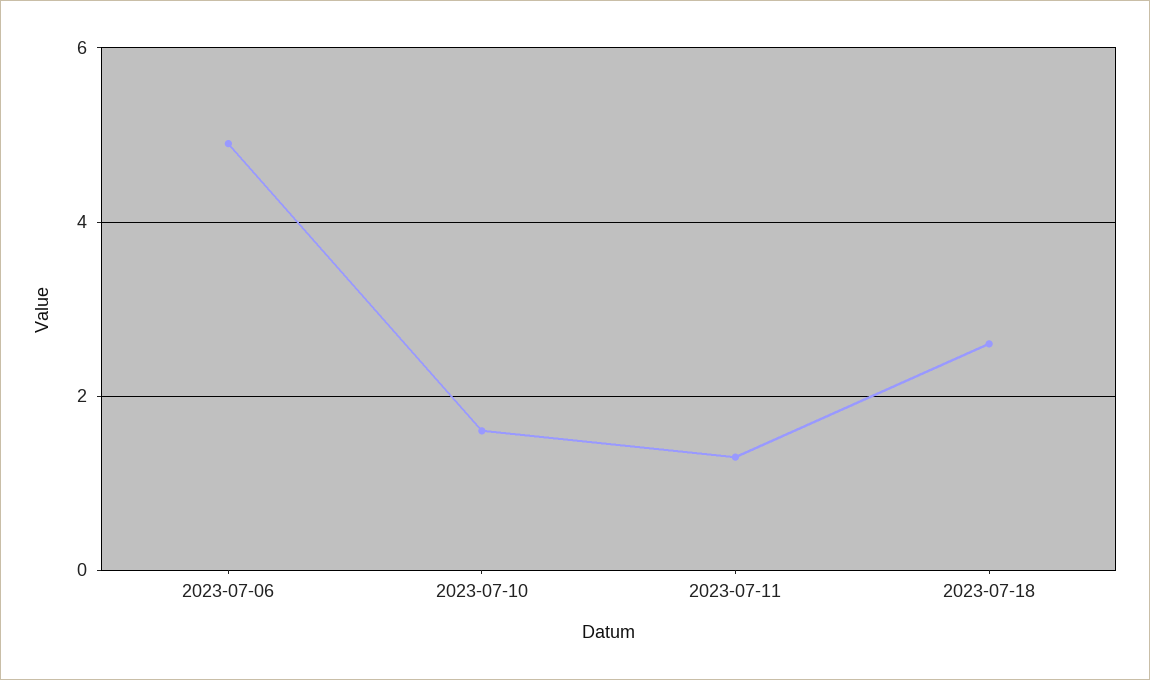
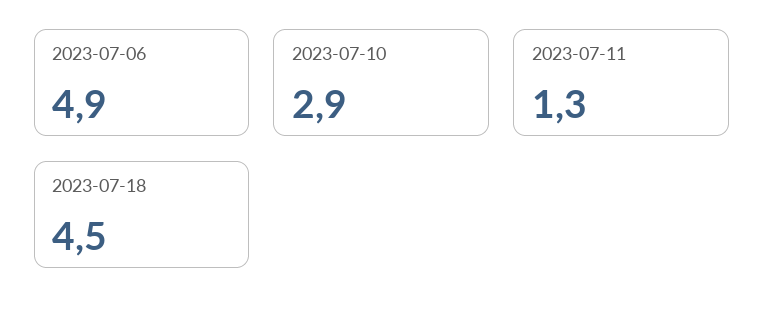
  {
    "2023-07-06": 4.9,
-   "2023-07-10": 1.5,
+   "2023-07-10": 2.9,
    "2023-07-11": 1.3,
-   "2023-07-18": 2.5
+   "2023-07-18": 4.5
  }

